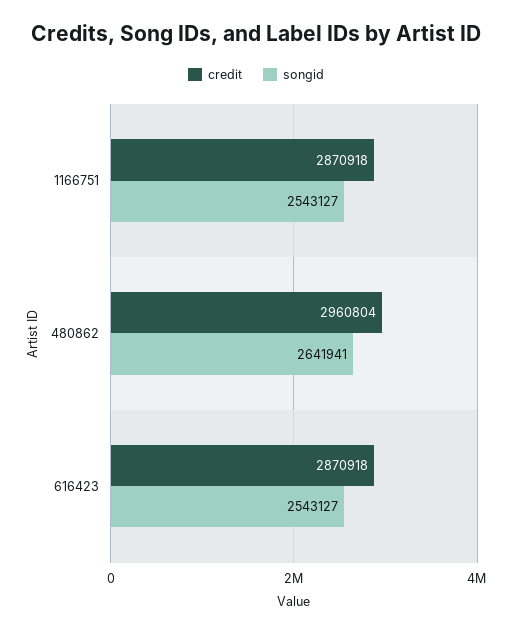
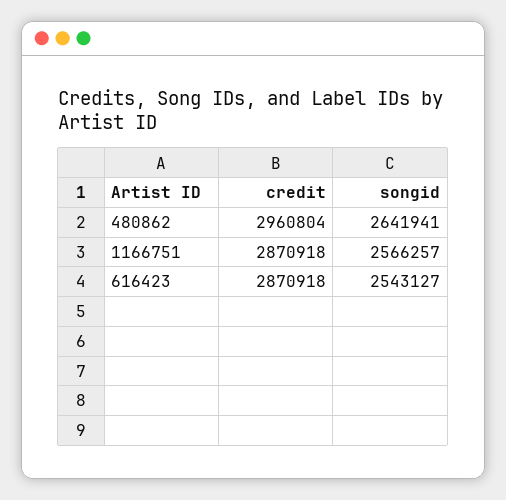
  {
    "credit": {
      "1166751": 2870918,
      "480862": 2960804,
      "616423": 2870918
    },
    "songid": {
-     "1166751": 2543127,
+     "1166751": 2566257,
      "480862": 2641941,
      "616423": 2543127
    }
  }

